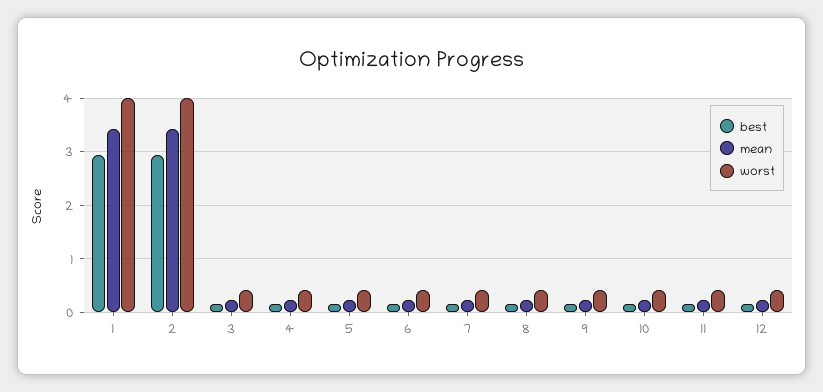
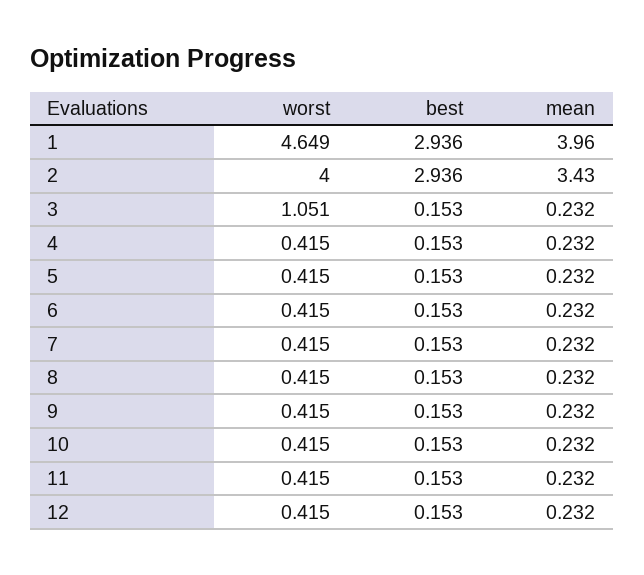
  {
    "best": {
      "1": 2.936,
      "2": 2.936,
      "3": 0.153,
      "4": 0.153,
      "5": 0.153,
      "6": 0.153,
      "7": 0.153,
      "8": 0.153,
      "9": 0.153,
      "10": 0.153,
      "11": 0.153,
      "12": 0.153
    },
    "mean": {
-     "1": 3.4,
+     "1": 3.96,
      "2": 3.43,
      "3": 0.232,
      "4": 0.232,
      "5": 0.232,
      "6": 0.232,
      "7": 0.232,
      "8": 0.232,
      "9": 0.232,
      "10": 0.232,
      "11": 0.232,
      "12": 0.232
    },
    "worst": {
-     "1": 4,
+     "1": 4.649,
      "2": 4,
-     "3": 0.4,
+     "3": 1.051,
      "4": 0.415,
      "5": 0.415,
      "6": 0.415,
      "7": 0.415,
      "8": 0.415,
      "9": 0.415,
      "10": 0.415,
      "11": 0.415,
      "12": 0.415
    }
  }

